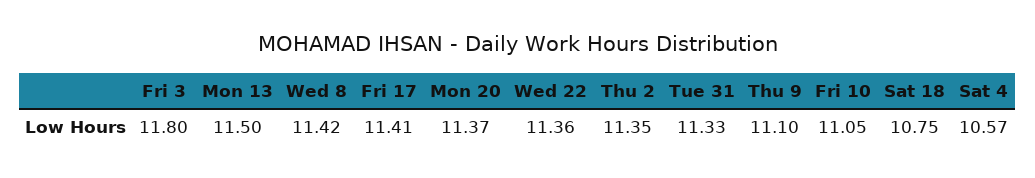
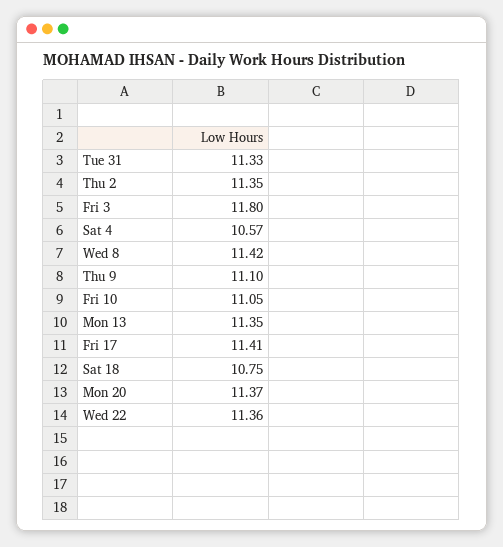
  {
    "Fri 3": 11.8,
-   "Mon 13": 11.5,
+   "Mon 13": 11.35,
    "Wed 8": 11.42,
    "Fri 17": 11.41,
    "Mon 20": 11.37,
    "Wed 22": 11.36,
    "Thu 2": 11.35,
    "Tue 31": 11.33,
    "Thu 9": 11.1,
    "Fri 10": 11.05,
    "Sat 18": 10.75,
    "Sat 4": 10.57
  }

